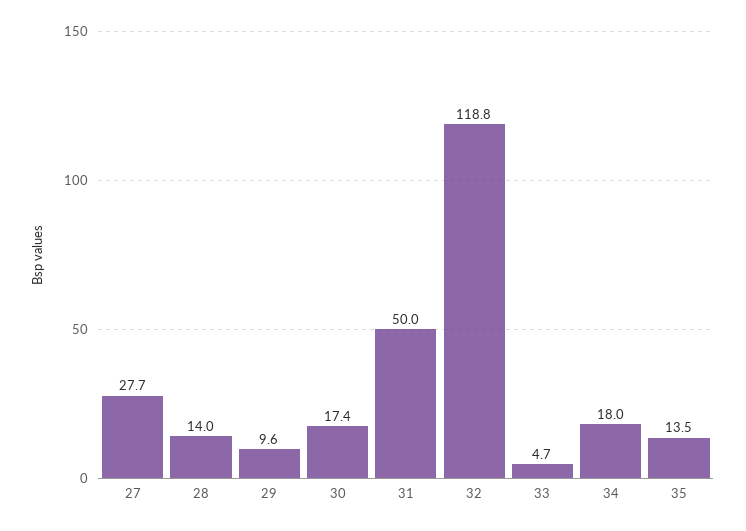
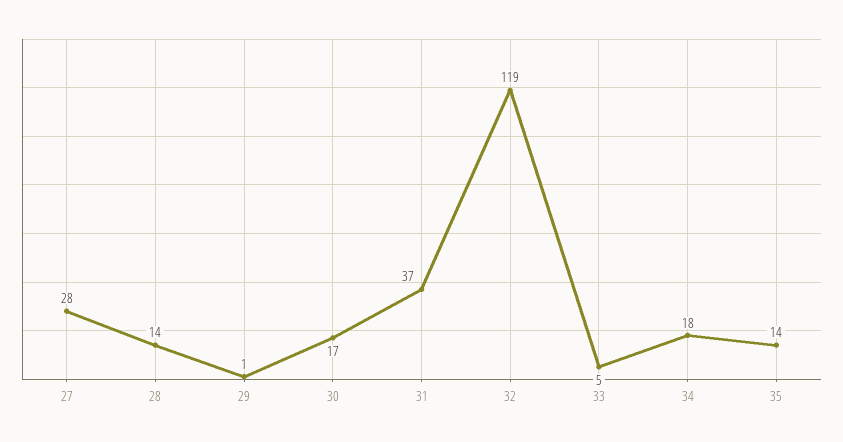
  {
    "27": 27.7,
    "28": 14,
-   "29": 9.6,
+   "29": 1,
    "30": 17.4,
-   "31": 50,
+   "31": 37,
    "32": 118.8,
    "33": 4.7,
    "34": 18,
    "35": 13.5
  }

